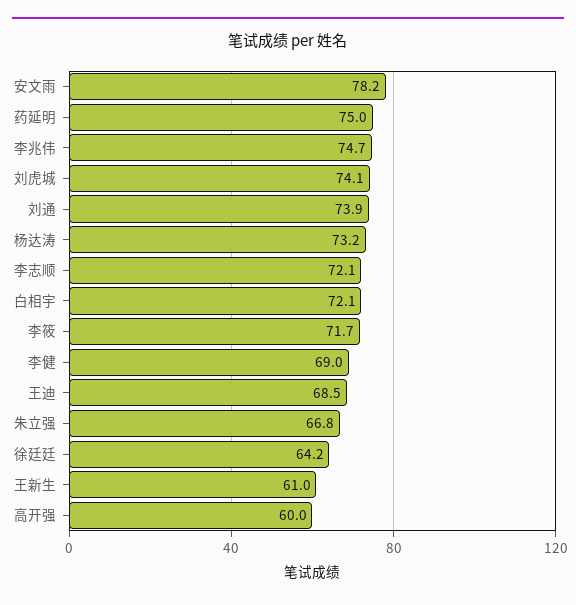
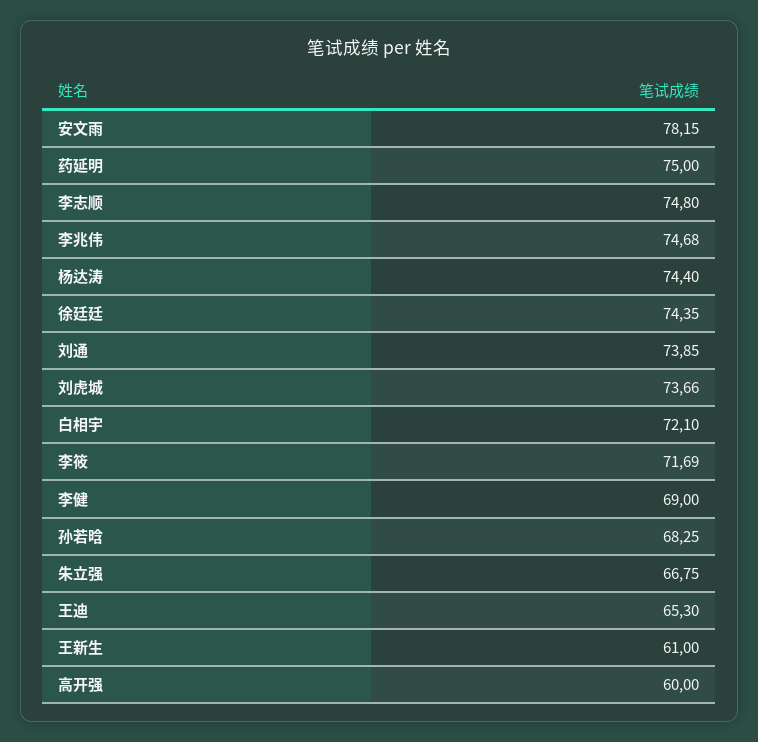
  {
    "安文雨": 78.15,
    "药延明": 75,
    "李兆伟": 74.68,
-   "刘虎城": 74.1,
+   "刘虎城": 73.66,
    "刘通": 73.85,
-   "杨达涛": 73.2,
+   "杨达涛": 74.4,
-   "李志顺": 72.1,
+   "李志顺": 74.8,
    "白相宇": 72.1,
    "李筱": 71.69,
    "李健": 69,
-   "王迪": 68.5,
+   "王迪": 65.3,
    "朱立强": 66.75,
-   "徐廷廷": 64.2,
+   "徐廷廷": 74.35,
    "王新生": 61,
-   "高开强": 60
+   "高开强": 60,
+   "孙若晗": 68.25
  }

